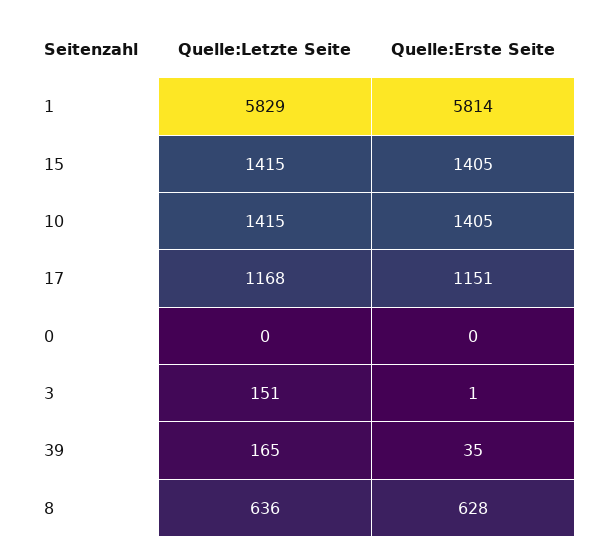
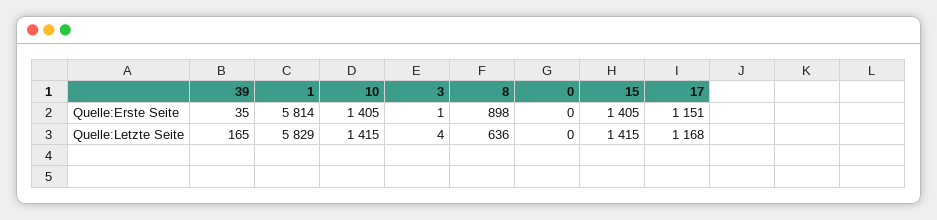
  {
    "Quelle:Letzte Seite": {
      "1": 5829,
      "15": 1415,
      "10": 1415,
      "17": 1168,
      "0": 0,
-     "3": 151,
+     "3": 4,
      "39": 165,
      "8": 636
    },
    "Quelle:Erste Seite": {
      "1": 5814,
      "15": 1405,
      "10": 1405,
      "17": 1151,
      "0": 0,
      "3": 1,
      "39": 35,
-     "8": 628
+     "8": 898
    }
  }

